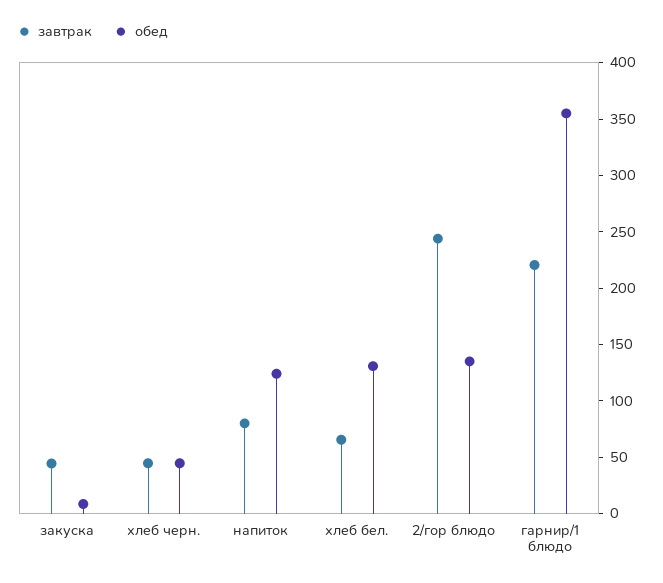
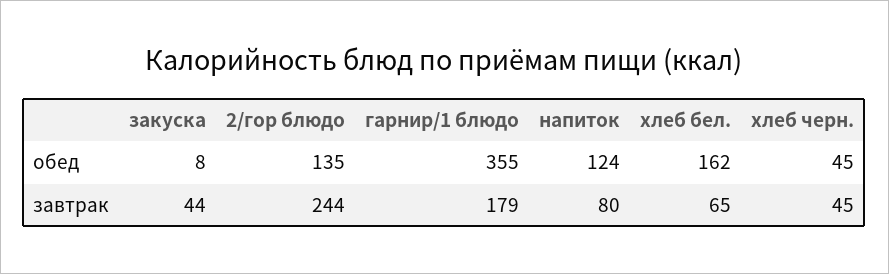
  {
    "завтрак": {
      "закуска": 44,
      "хлеб черн.": 45,
      "напиток": 80,
      "хлеб бел.": 65,
      "2/гор блюдо": 244,
-     "гарнир/1 блюдо": 220
+     "гарнир/1 блюдо": 179
    },
    "обед": {
      "закуска": 8,
      "хлеб черн.": 45,
      "напиток": 124,
-     "хлеб бел.": 130,
+     "хлеб бел.": 162,
      "2/гор блюдо": 135,
      "гарнир/1 блюдо": 355
    }
  }

